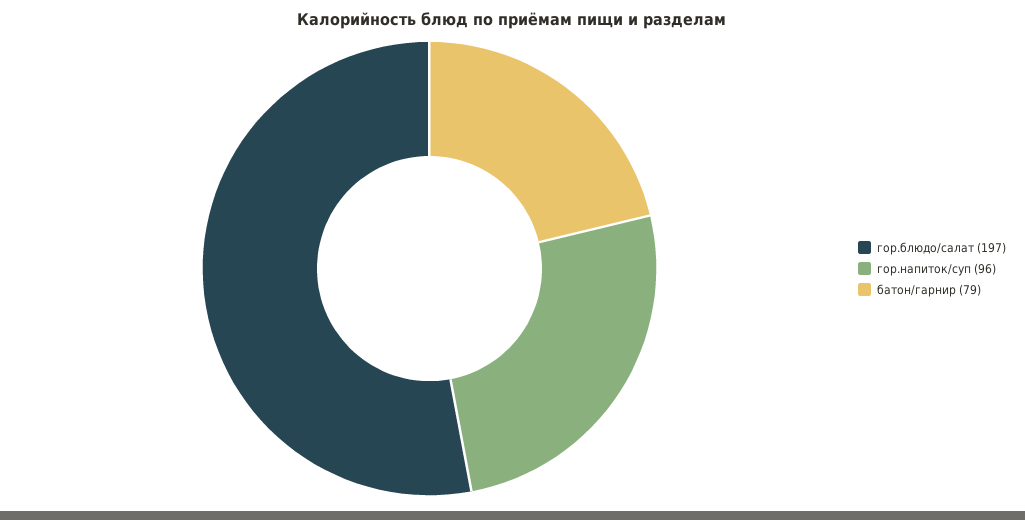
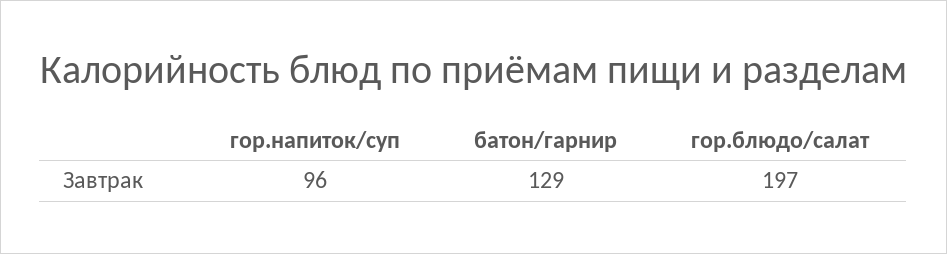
  {
    "гор.блюдо/салат": 197,
    "гор.напиток/суп": 96,
-   "батон/гарнир": 79
+   "батон/гарнир": 129
  }

